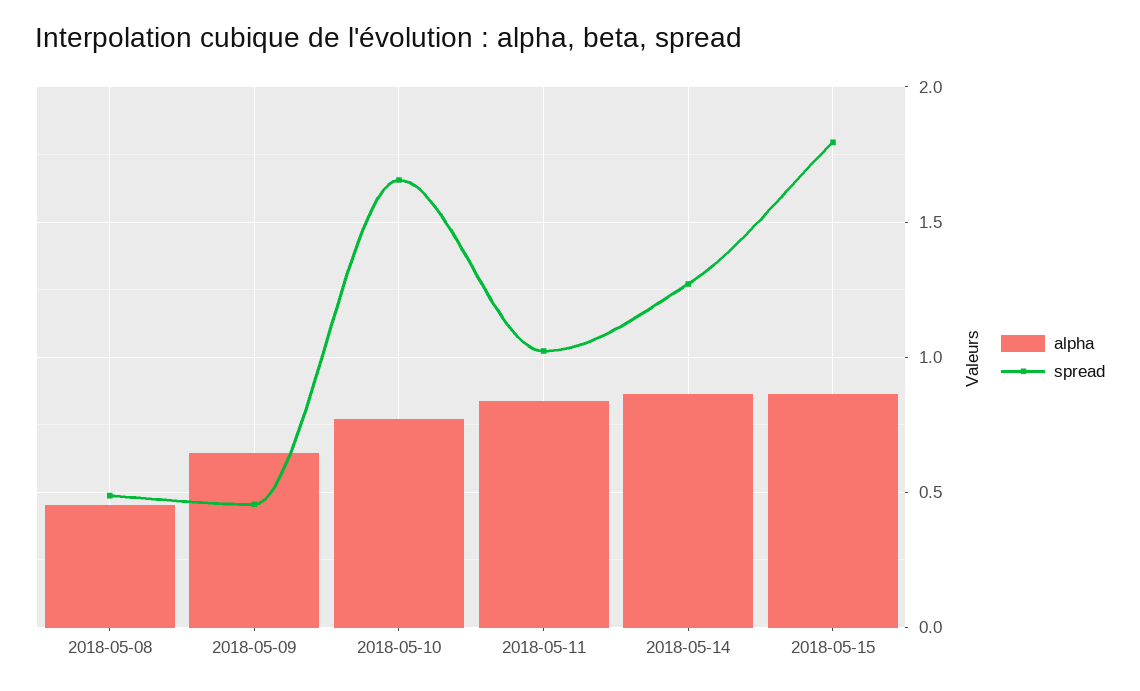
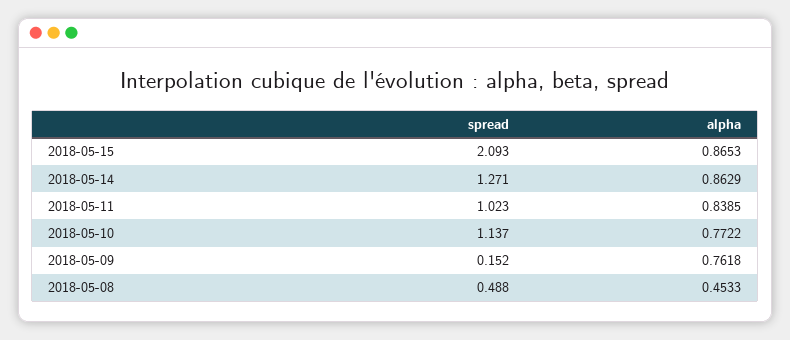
  {
    "alpha": {
      "2018-05-08": 0.4533,
-     "2018-05-09": 0.65,
+     "2018-05-09": 0.7618,
      "2018-05-10": 0.7722,
      "2018-05-11": 0.8385,
      "2018-05-14": 0.8629,
      "2018-05-15": 0.8653
    },
    "spread": {
      "2018-05-08": 0.488,
-     "2018-05-09": 0.45,
+     "2018-05-09": 0.152,
-     "2018-05-10": 1.65,
+     "2018-05-10": 1.137,
      "2018-05-11": 1.023,
      "2018-05-14": 1.271,
-     "2018-05-15": 1.8
+     "2018-05-15": 2.093
    }
  }

